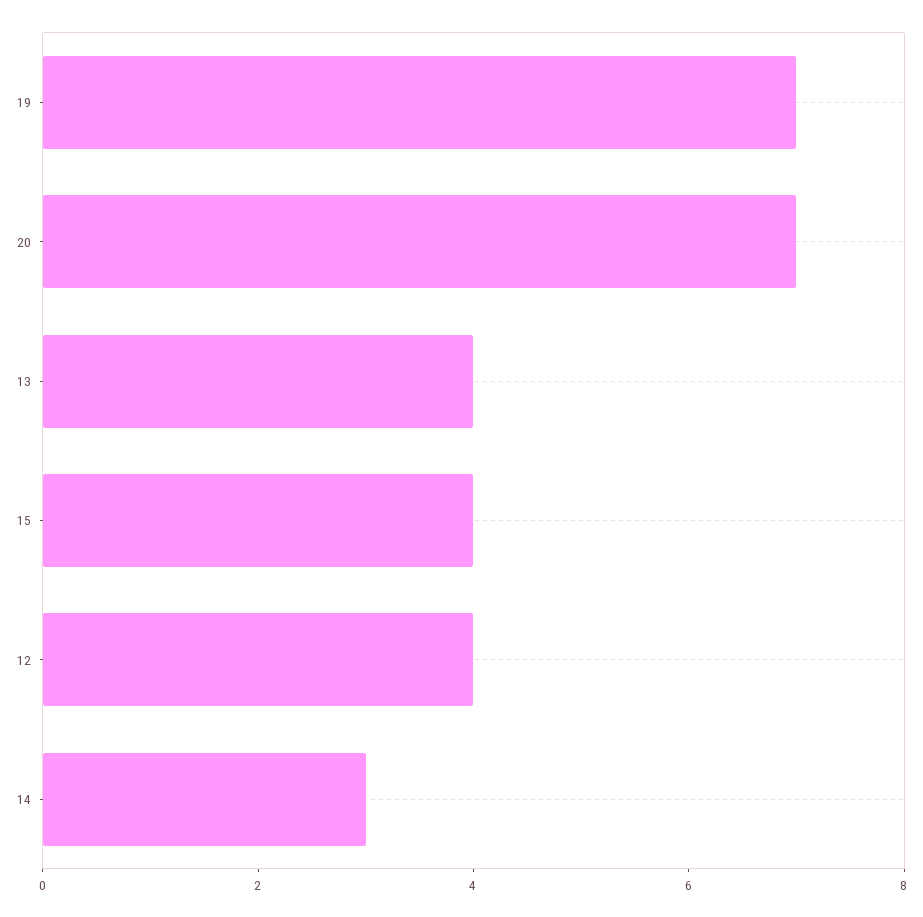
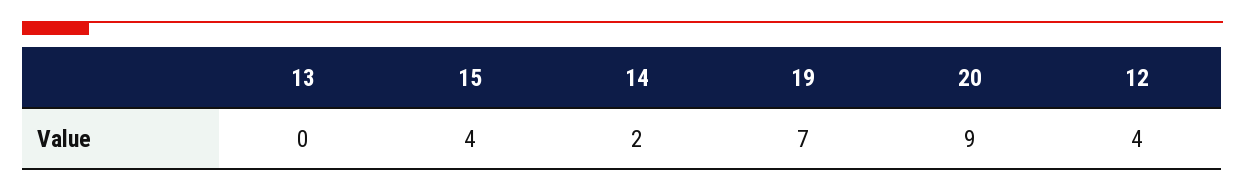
  {
    "19": 7,
-   "20": 7,
+   "20": 9,
-   "13": 4,
+   "13": 0,
    "15": 4,
    "12": 4,
-   "14": 3
+   "14": 2
  }

